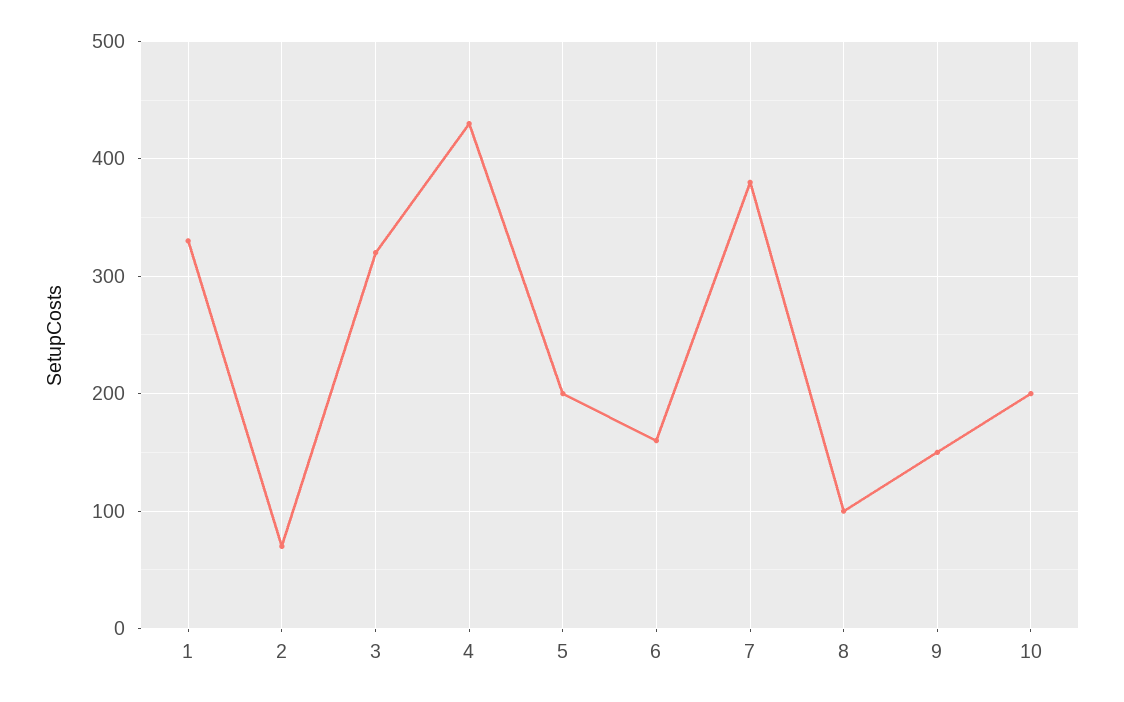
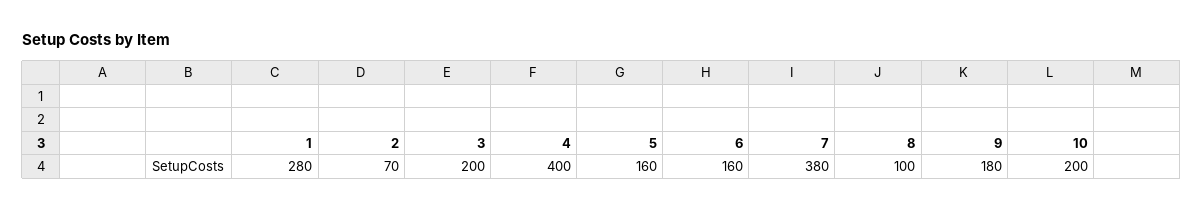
  {
-   "1": 330,
+   "1": 280,
    "2": 70,
-   "3": 320,
+   "3": 200,
-   "4": 430,
+   "4": 400,
-   "5": 200,
+   "5": 160,
    "6": 160,
    "7": 380,
    "8": 100,
-   "9": 150,
+   "9": 180,
    "10": 200
  }

